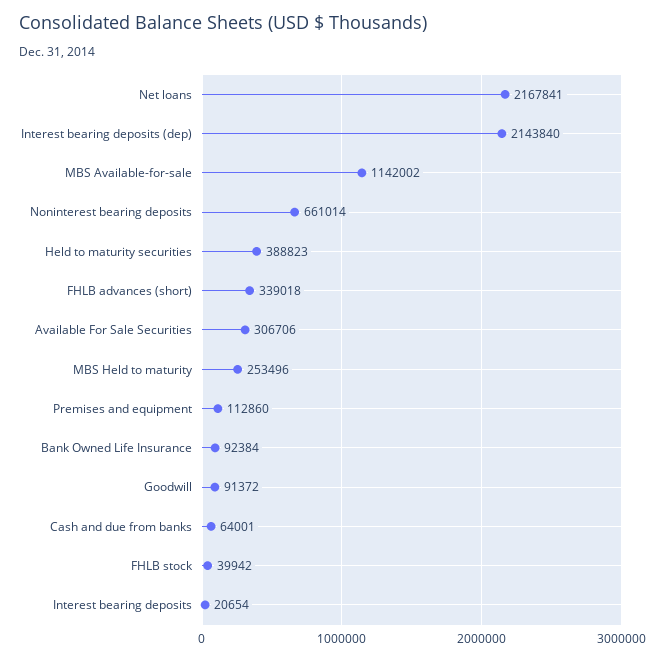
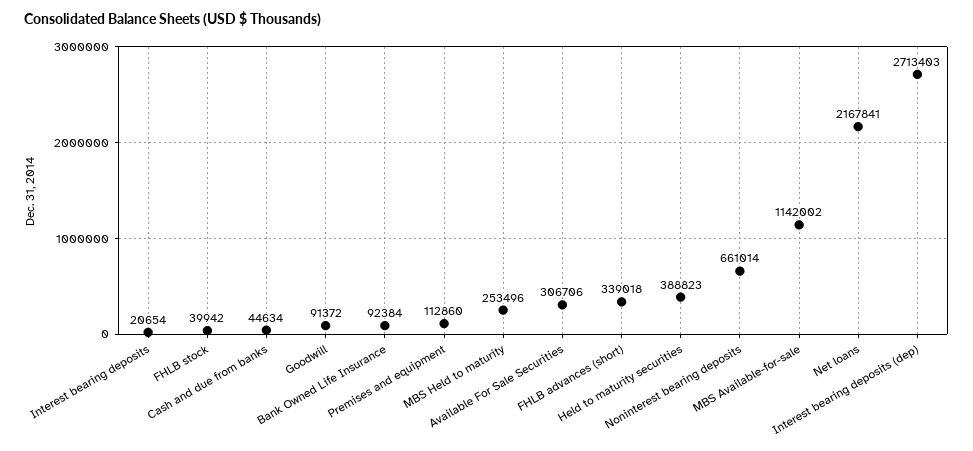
  {
    "Net loans": 2167841,
-   "Interest bearing deposits (dep)": 2143840,
+   "Interest bearing deposits (dep)": 2713403,
    "MBS Available-for-sale": 1142002,
    "Noninterest bearing deposits": 661014,
    "Held to maturity securities": 388823,
    "FHLB advances (short)": 339018,
    "Available For Sale Securities": 306706,
    "MBS Held to maturity": 253496,
    "Premises and equipment": 112860,
    "Bank Owned Life Insurance": 92384,
    "Goodwill": 91372,
-   "Cash and due from banks": 64001,
+   "Cash and due from banks": 44634,
    "FHLB stock": 39942,
    "Interest bearing deposits": 20654
  }

